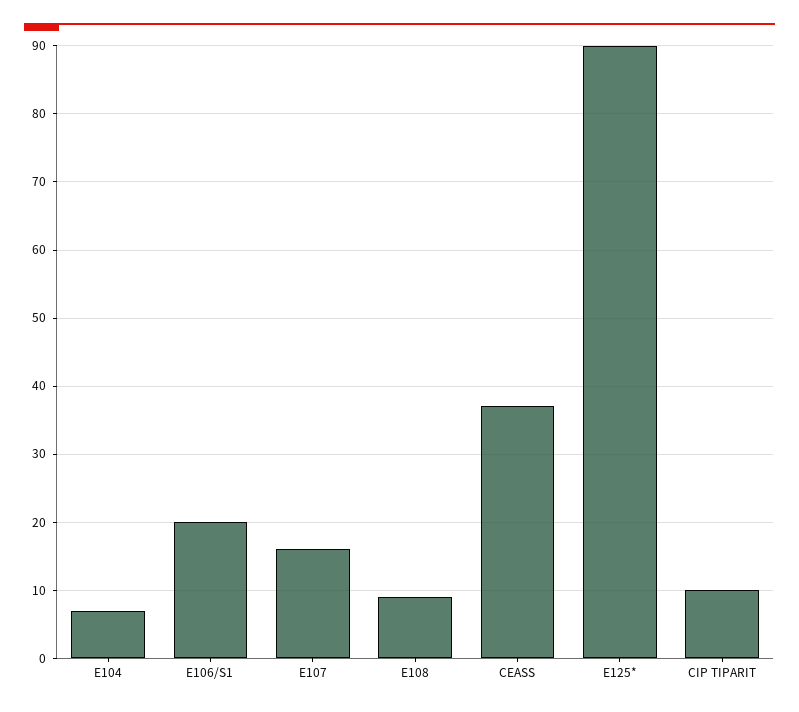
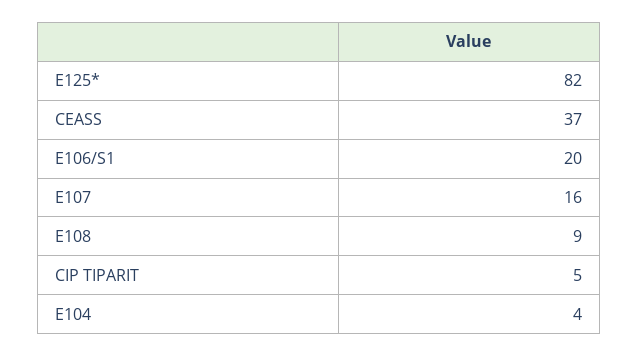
  {
-   "E104": 7,
+   "E104": 4,
    "E106/S1": 20,
    "E107": 16,
    "E108": 9,
    "CEASS": 37,
-   "E125*": 90,
+   "E125*": 82,
-   "CIP TIPARIT": 10
+   "CIP TIPARIT": 5
  }

